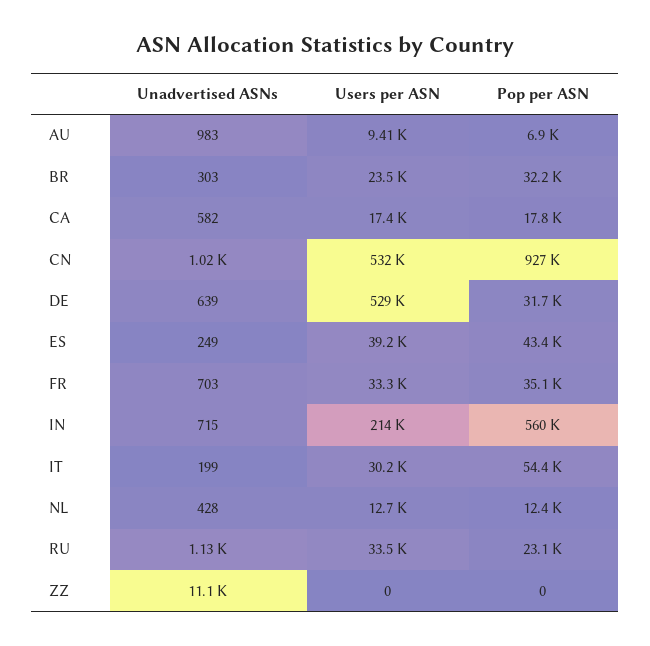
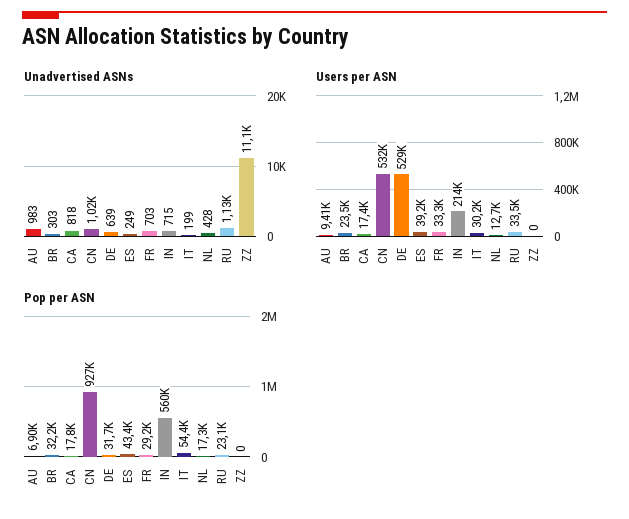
  {
    "Unadvertised ASNs": {
      "AU": 983,
      "BR": 303,
-     "CA": 582,
+     "CA": 818,
      "CN": 1020,
      "DE": 639,
      "ES": 249,
      "FR": 703,
      "IN": 715,
      "IT": 199,
      "NL": 428,
      "RU": 1130,
      "ZZ": 11100
    },
    "Users per ASN": {
      "AU": 9410,
      "BR": 23500,
      "CA": 17400,
      "CN": 532000,
      "DE": 529000,
      "ES": 39200,
      "FR": 33300,
      "IN": 214000,
      "IT": 30200,
      "NL": 12700,
      "RU": 33500,
      "ZZ": 0
    },
    "Pop per ASN": {
      "AU": 6900,
      "BR": 32200,
      "CA": 17800,
      "CN": 927000,
      "DE": 31700,
      "ES": 43400,
-     "FR": 35100,
+     "FR": 29200,
      "IN": 560000,
      "IT": 54400,
-     "NL": 12400,
+     "NL": 17300,
      "RU": 23100,
      "ZZ": 0
    }
  }

